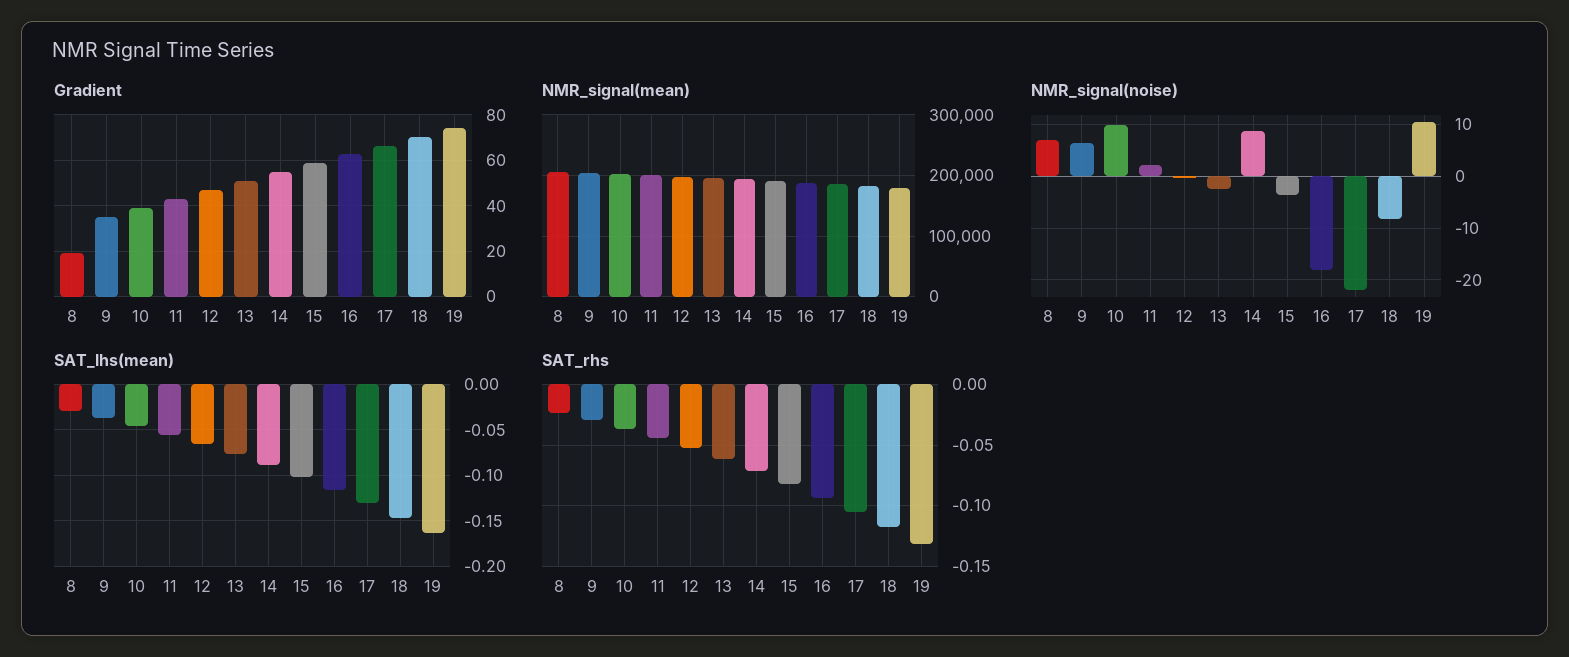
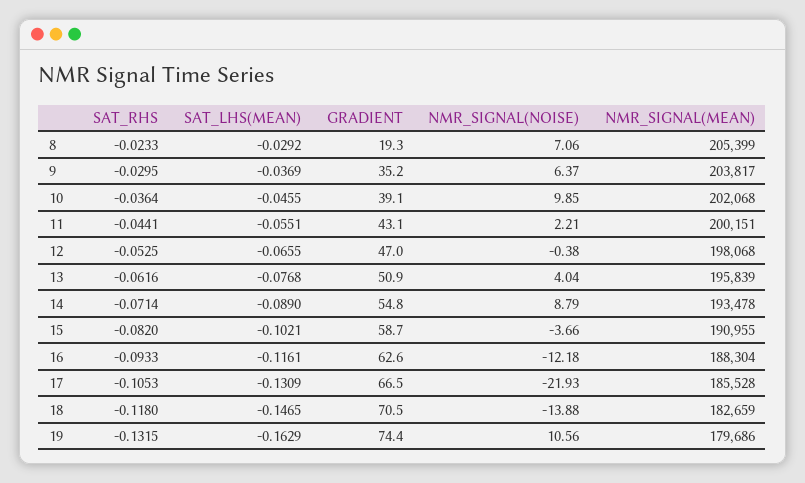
  {
    "Gradient": {
      "8": 19.3,
      "9": 35.2,
      "10": 39.1,
      "11": 43.1,
      "12": 47,
      "13": 50.9,
      "14": 54.8,
      "15": 58.7,
      "16": 62.6,
      "17": 66.5,
      "18": 70.5,
      "19": 74.4
    },
    "NMR_signal(mean)": {
      "8": 205399,
      "9": 203817,
      "10": 202068,
      "11": 200151,
      "12": 198068,
      "13": 195839,
      "14": 193478,
      "15": 190955,
      "16": 188304,
      "17": 185528,
      "18": 182659,
      "19": 179686
    },
    "NMR_signal(noise)": {
      "8": 7.06,
      "9": 6.37,
      "10": 9.85,
      "11": 2.21,
      "12": -0.38,
-     "13": -2,
+     "13": 4.04,
      "14": 8.79,
      "15": -3.66,
-     "16": -18,
+     "16": -12.18,
      "17": -21.93,
-     "18": -8,
+     "18": -13.88,
      "19": 10.56
    },
    "SAT_lhs(mean)": {
      "8": -0.0292,
      "9": -0.0369,
      "10": -0.0455,
      "11": -0.0551,
      "12": -0.0655,
      "13": -0.0768,
      "14": -0.089,
      "15": -0.1021,
      "16": -0.1161,
      "17": -0.1309,
      "18": -0.1465,
      "19": -0.1629
    },
    "SAT_rhs": {
      "8": -0.0233,
      "9": -0.0295,
      "10": -0.0364,
      "11": -0.0441,
      "12": -0.0525,
      "13": -0.0616,
      "14": -0.0714,
      "15": -0.082,
      "16": -0.0933,
      "17": -0.1053,
      "18": -0.118,
      "19": -0.1315
    }
  }

